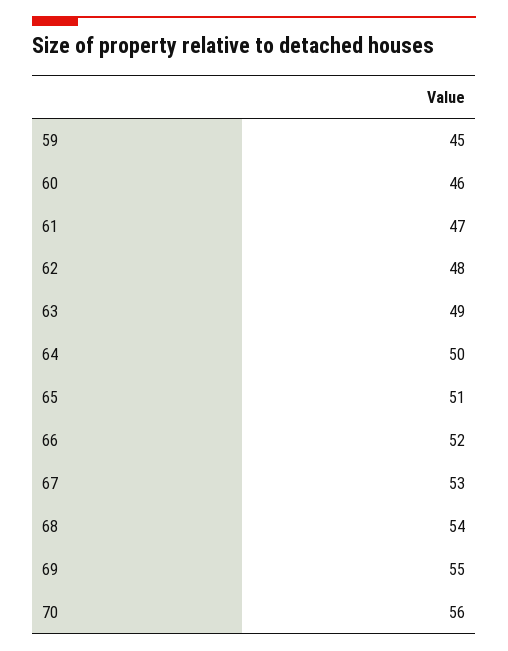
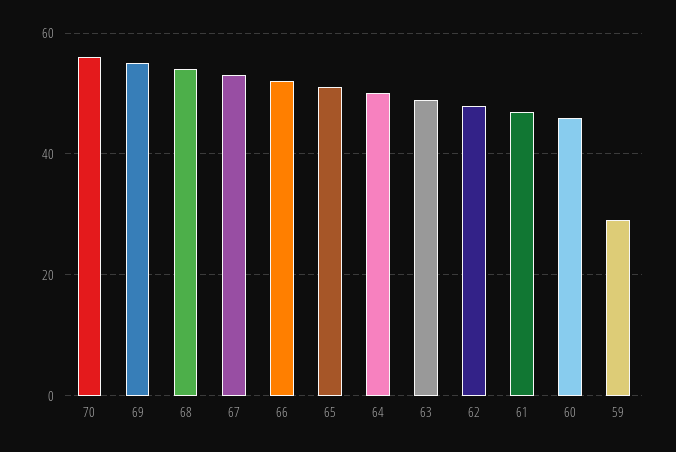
  {
-   "59": 45,
+   "59": 30,
    "60": 46,
    "61": 47,
    "62": 48,
    "63": 49,
    "64": 50,
    "65": 51,
    "66": 52,
    "67": 53,
    "68": 54,
    "69": 55,
    "70": 56
  }

